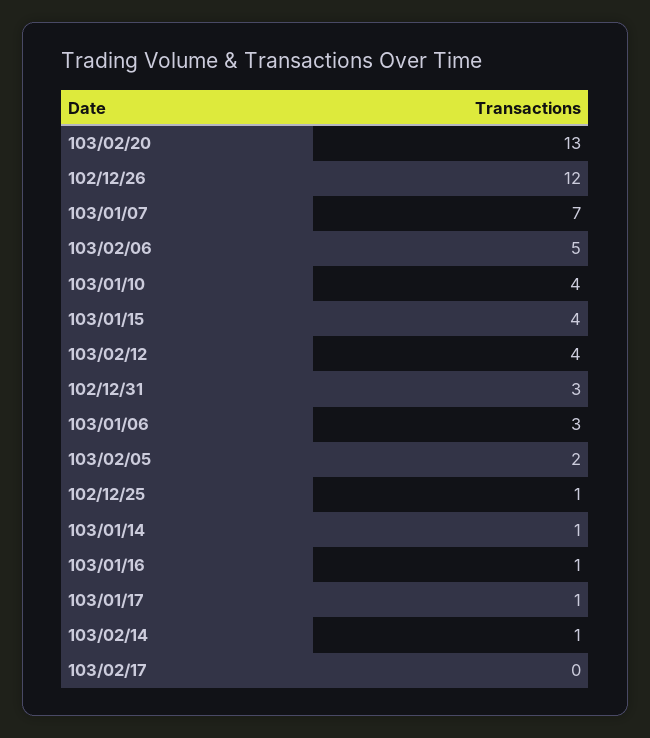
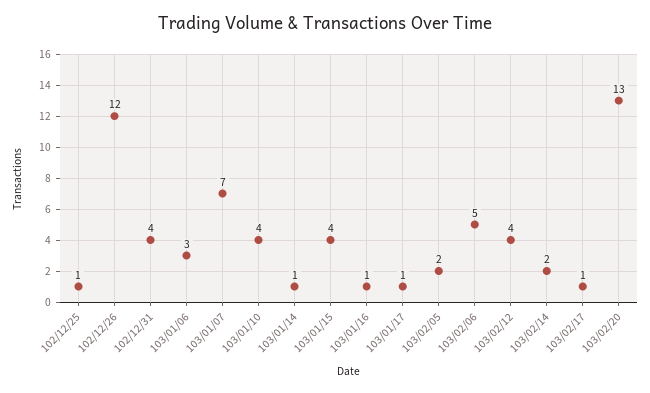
  {
    "103/02/20": 13,
    "102/12/26": 12,
    "103/01/07": 7,
    "103/02/06": 5,
    "103/01/10": 4,
    "103/01/15": 4,
    "103/02/12": 4,
-   "102/12/31": 3,
+   "102/12/31": 4,
    "103/01/06": 3,
    "103/02/05": 2,
    "102/12/25": 1,
    "103/01/14": 1,
    "103/01/16": 1,
    "103/01/17": 1,
-   "103/02/14": 1,
+   "103/02/14": 2,
-   "103/02/17": 0
+   "103/02/17": 1
  }

